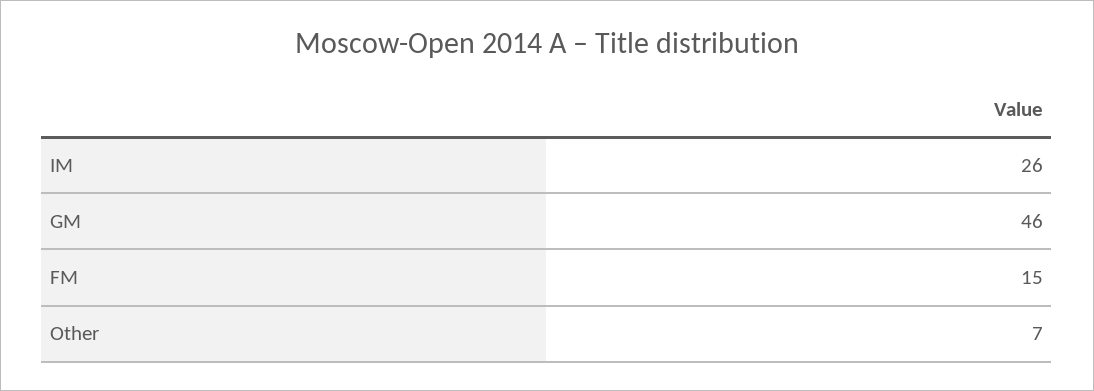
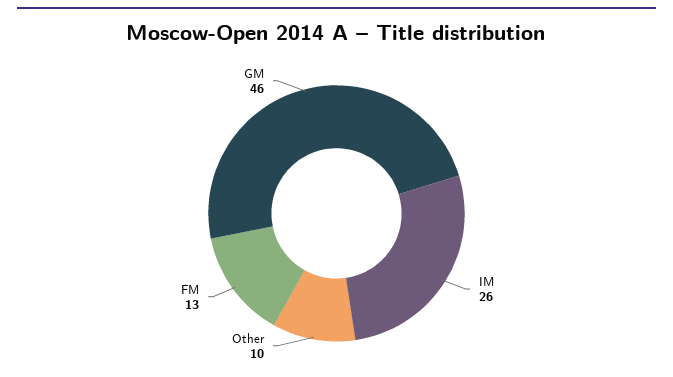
  {
    "IM": 26,
    "GM": 46,
-   "FM": 15,
+   "FM": 13,
-   "Other": 7
+   "Other": 10
  }

